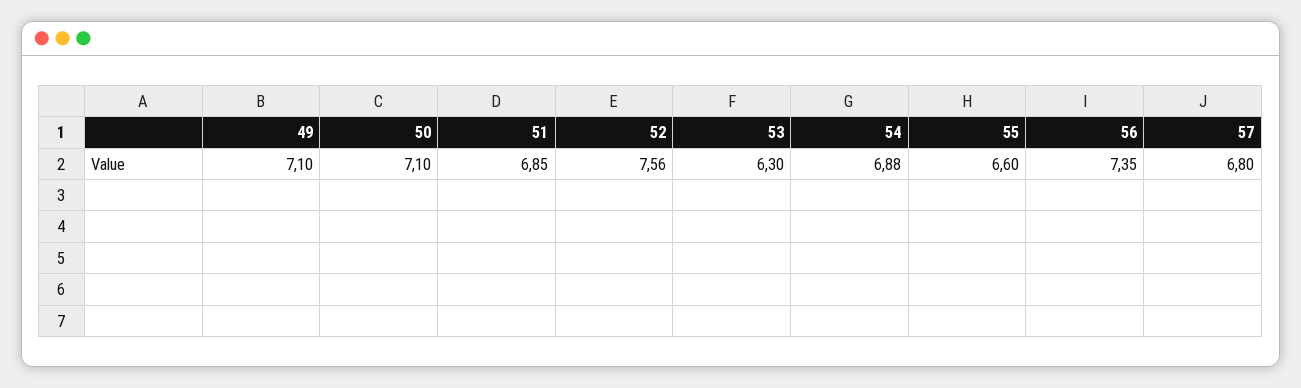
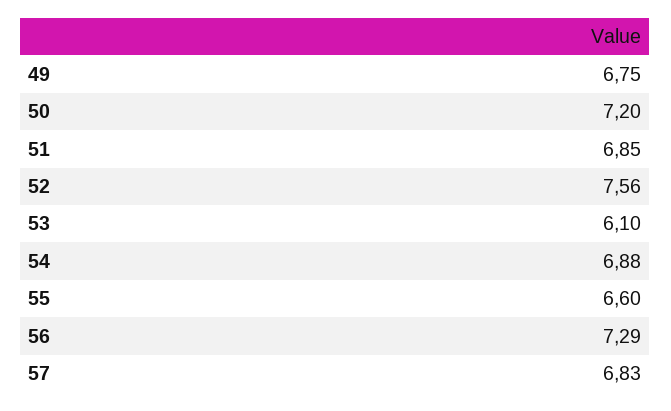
  {
-   "49": 7.1,
+   "49": 6.75,
-   "50": 7.1,
+   "50": 7.2,
    "51": 6.85,
    "52": 7.56,
-   "53": 6.3,
+   "53": 6.1,
    "54": 6.88,
    "55": 6.6,
-   "56": 7.35,
+   "56": 7.29,
-   "57": 6.8
+   "57": 6.83
  }

